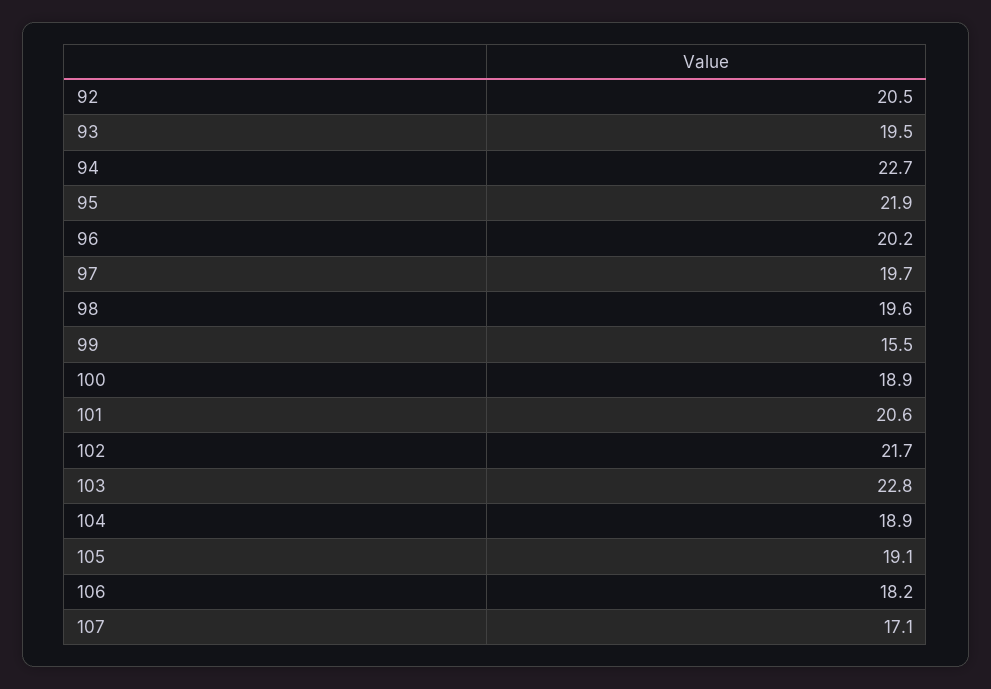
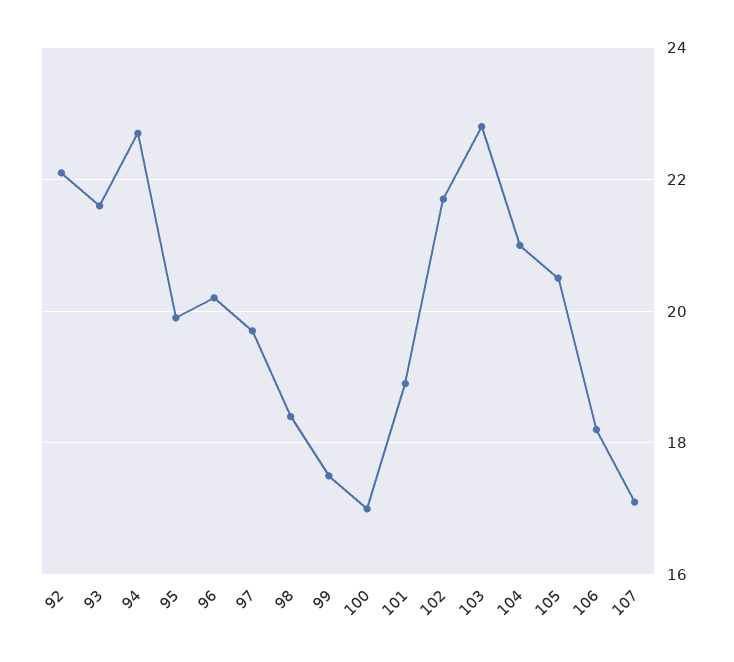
  {
-   "92": 20.5,
+   "92": 22,
-   "93": 19.5,
+   "93": 21.5,
    "94": 22.7,
-   "95": 21.9,
+   "95": 20,
    "96": 20.2,
    "97": 19.7,
-   "98": 19.6,
+   "98": 18.5,
-   "99": 15.5,
+   "99": 17.5,
-   "100": 18.9,
+   "100": 17,
-   "101": 20.6,
+   "101": 19,
    "102": 21.7,
    "103": 22.8,
-   "104": 18.9,
+   "104": 21,
-   "105": 19.1,
+   "105": 20.5,
    "106": 18.2,
    "107": 17.1
  }

